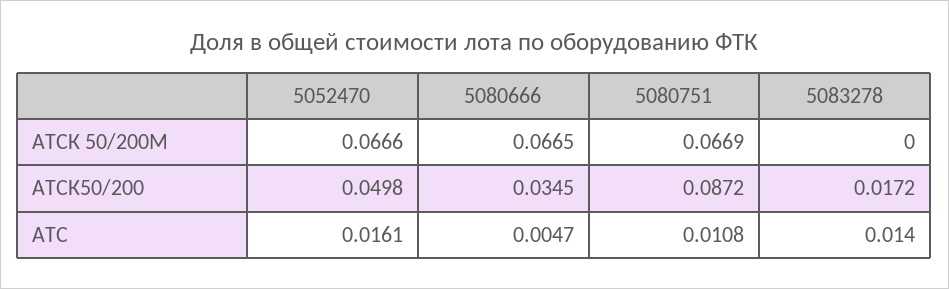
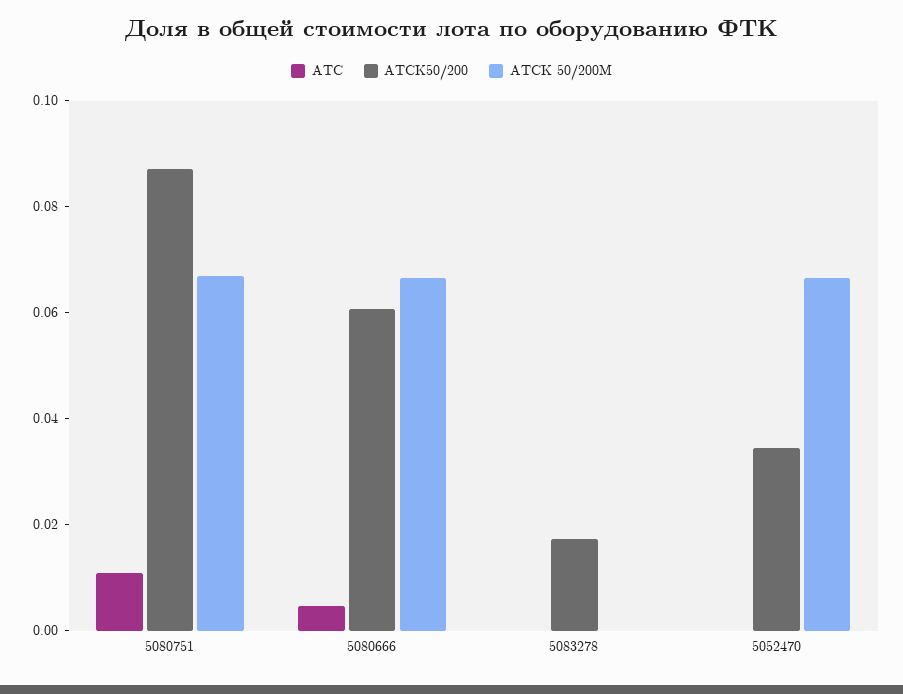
  {
    "АТСК 50/200М": {
      "5052470": 0.0666,
      "5080666": 0.0665,
      "5080751": 0.0669,
      "5083278": 0
    },
    "АТСК50/200": {
-     "5052470": 0.0498,
+     "5052470": 0.035,
-     "5080666": 0.0345,
+     "5080666": 0.06,
      "5080751": 0.0872,
      "5083278": 0.0172
    },
    "АТС": {
-     "5052470": 0.0161,
+     "5052470": 0,
      "5080666": 0.0047,
      "5080751": 0.0108,
-     "5083278": 0.014
+     "5083278": 0
    }
  }

